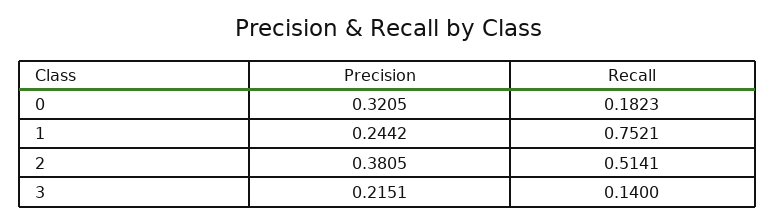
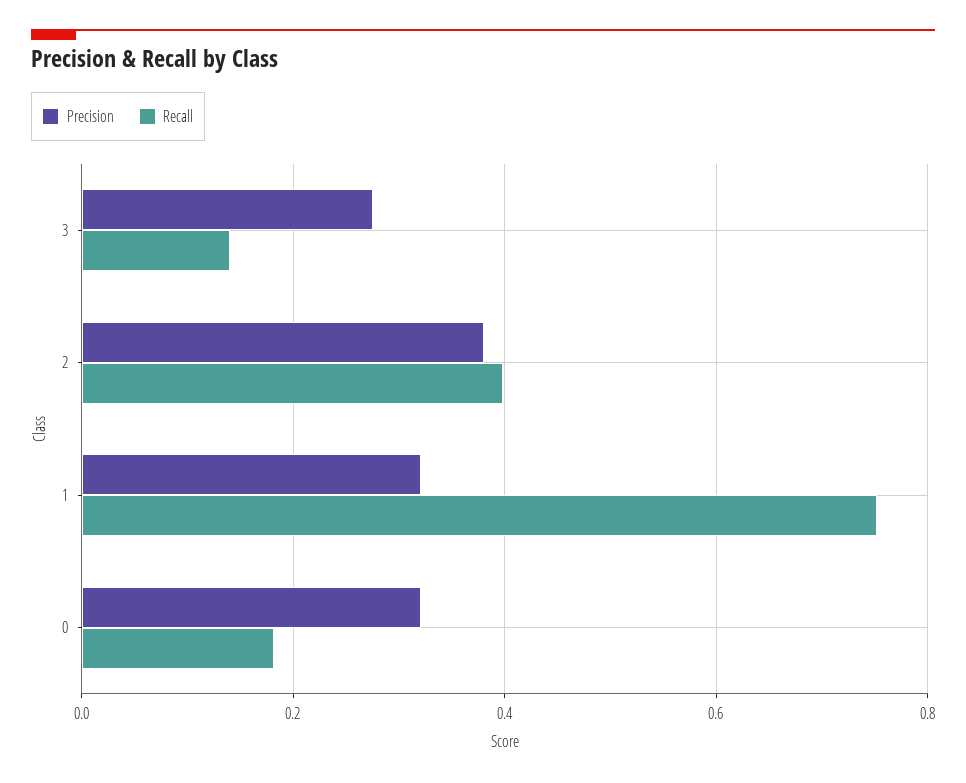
  {
    "Precision": {
      "0": 0.3205,
-     "1": 0.2442,
+     "1": 0.32,
      "2": 0.3805,
-     "3": 0.2151
+     "3": 0.28
    },
    "Recall": {
      "0": 0.1823,
      "1": 0.7521,
-     "2": 0.5141,
+     "2": 0.4,
      "3": 0.14
    }
  }

